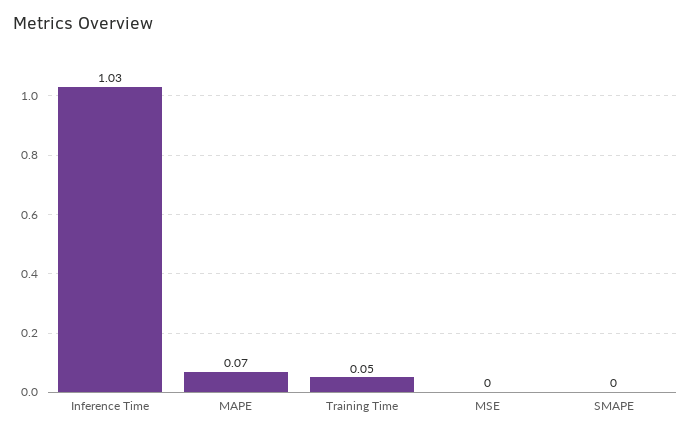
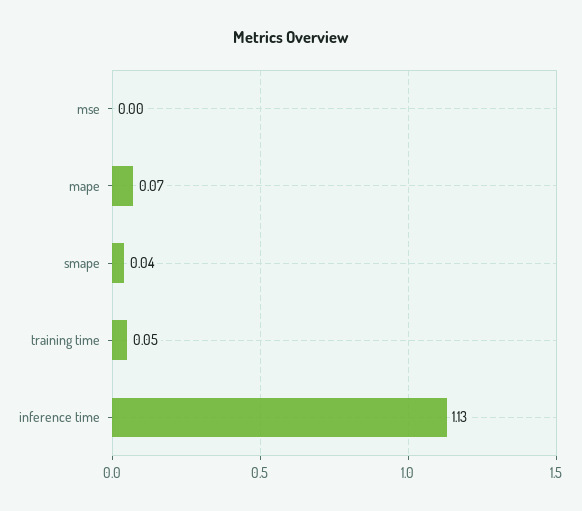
  {
-   "Inference Time": 1.03,
+   "Inference Time": 1.13,
    "MAPE": 0.07,
    "Training Time": 0.05,
    "MSE": 0,
-   "SMAPE": 0
+   "SMAPE": 0.04
  }

